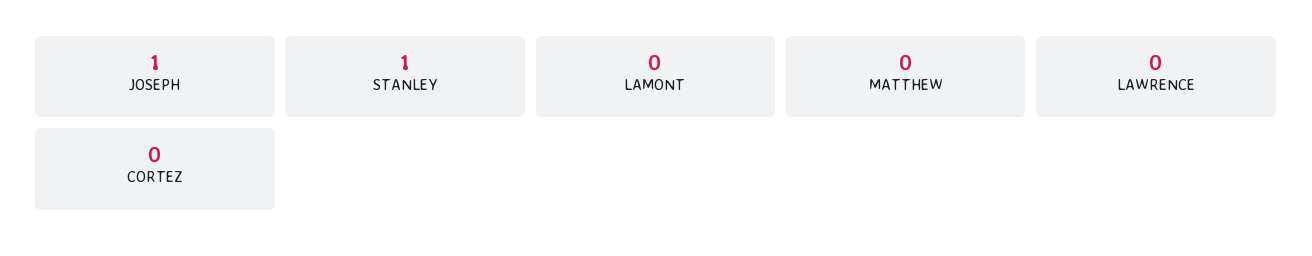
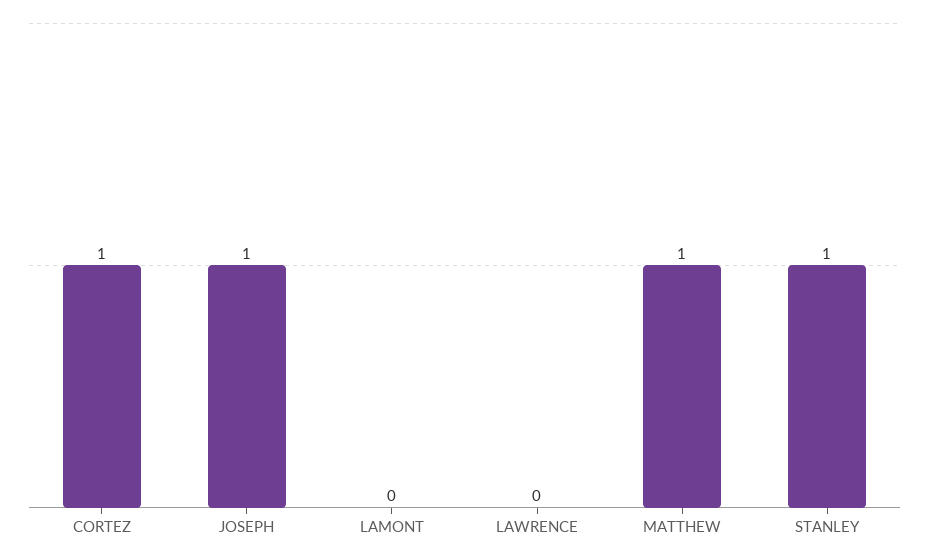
  {
    "JOSEPH": 1,
    "STANLEY": 1,
    "LAMONT": 0,
-   "MATTHEW": 0,
+   "MATTHEW": 1,
    "LAWRENCE": 0,
-   "CORTEZ": 0
+   "CORTEZ": 1
  }

